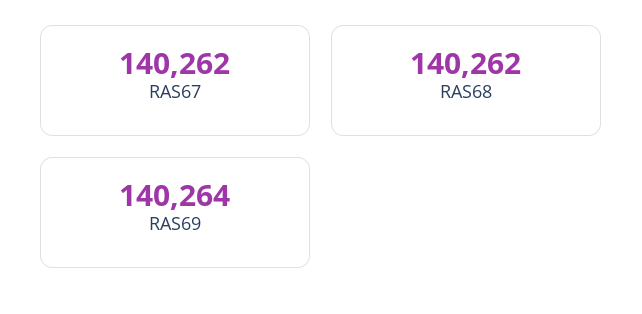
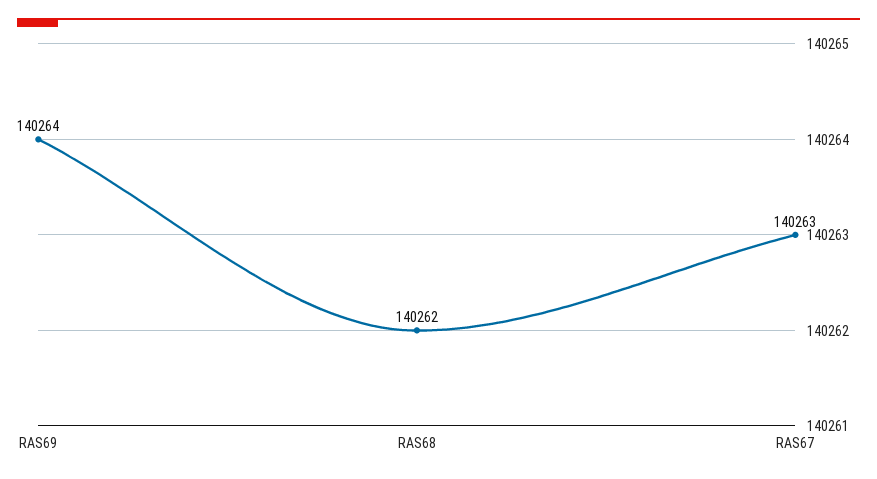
  {
-   "RAS67": 140262,
+   "RAS67": 140263,
    "RAS68": 140262,
    "RAS69": 140264
  }

